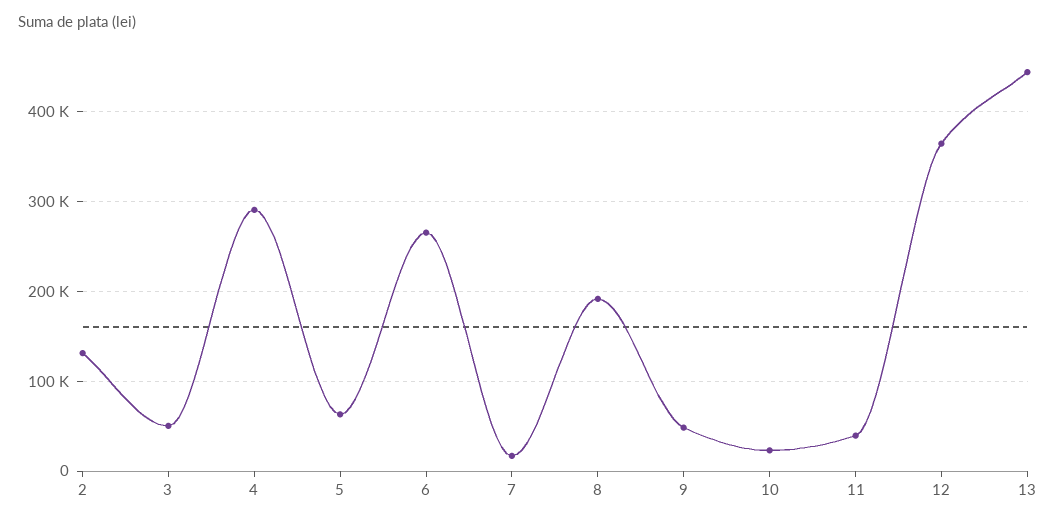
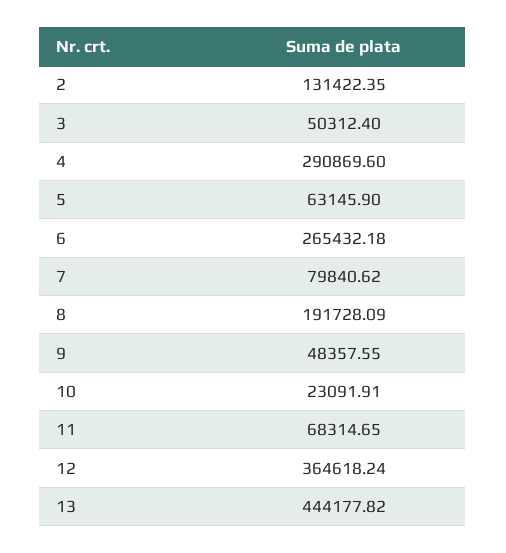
  {
    "2": 131422.35,
    "3": 50312.4,
    "4": 290869.6,
    "5": 63145.9,
    "6": 265432.18,
-   "7": 20000,
+   "7": 79840.62,
    "8": 191728.09,
    "9": 48357.55,
    "10": 23091.91,
-   "11": 40000,
+   "11": 68314.65,
    "12": 364618.24,
    "13": 444177.82
  }

